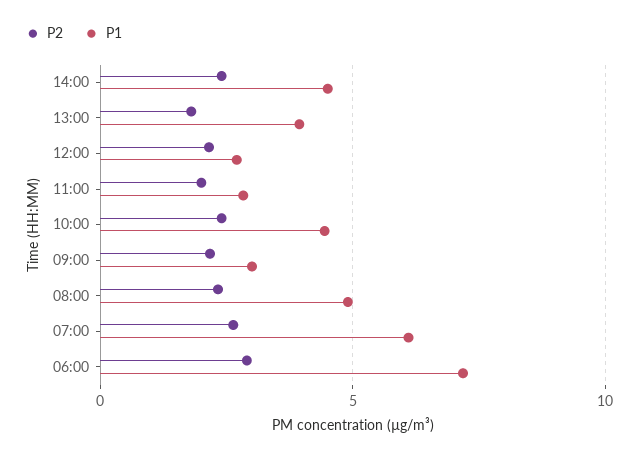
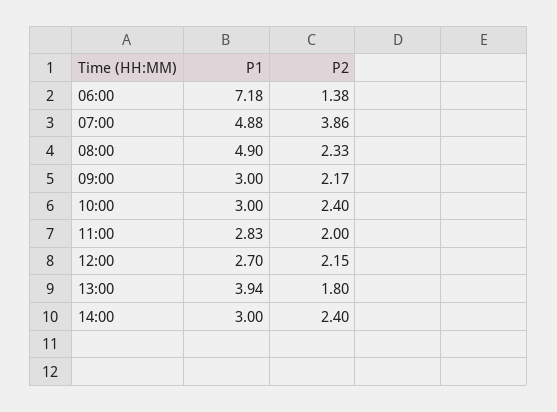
  {
    "P2": {
      "14:00": 2.4,
      "13:00": 1.8,
      "12:00": 2.15,
      "11:00": 2,
      "10:00": 2.4,
      "09:00": 2.17,
      "08:00": 2.33,
-     "07:00": 2.5,
+     "07:00": 3.86,
-     "06:00": 3
+     "06:00": 1.38
    },
    "P1": {
-     "14:00": 4.5,
+     "14:00": 3,
      "13:00": 3.94,
      "12:00": 2.7,
      "11:00": 2.83,
-     "10:00": 4.5,
+     "10:00": 3,
      "09:00": 3,
      "08:00": 4.9,
-     "07:00": 6,
+     "07:00": 4.88,
      "06:00": 7.18
    }
  }

